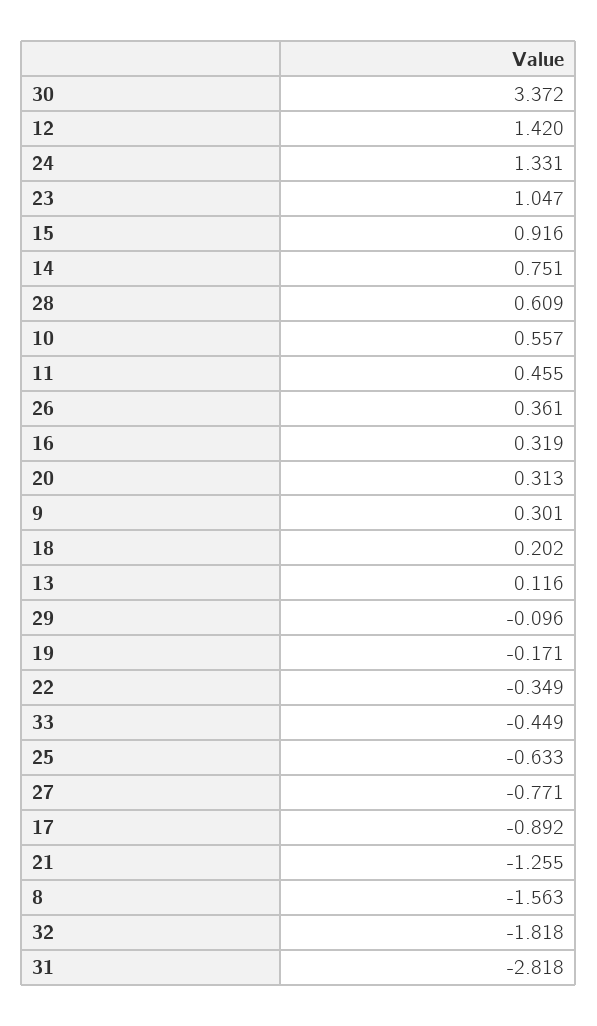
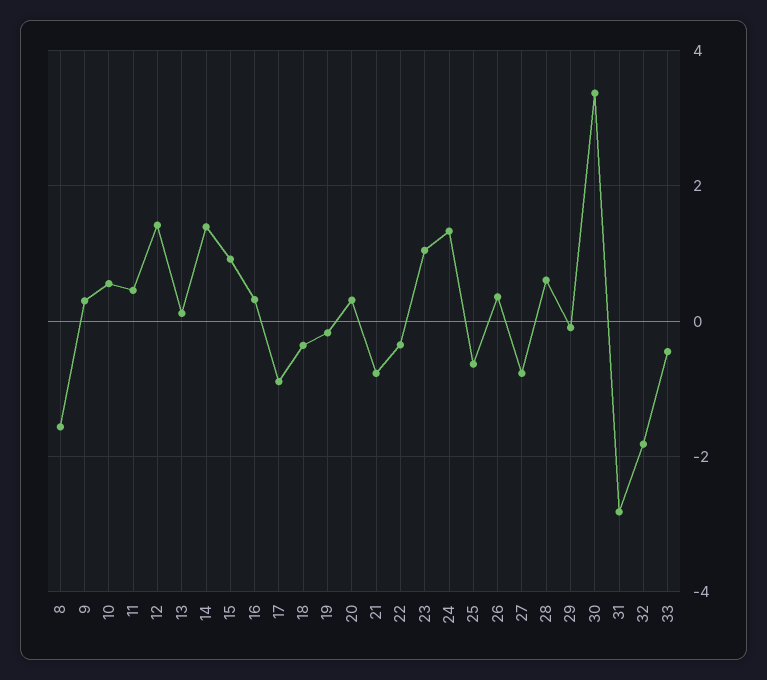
  {
    "30": 3.372,
    "12": 1.42,
    "24": 1.331,
    "23": 1.047,
    "15": 0.916,
-   "14": 0.751,
+   "14": 1.4,
    "28": 0.609,
    "10": 0.557,
    "11": 0.455,
    "26": 0.361,
    "16": 0.319,
    "20": 0.313,
    "9": 0.301,
-   "18": 0.202,
+   "18": -0.4,
    "13": 0.116,
    "29": -0.096,
    "19": -0.171,
    "22": -0.349,
    "33": -0.449,
    "25": -0.633,
    "27": -0.771,
    "17": -0.892,
-   "21": -1.255,
+   "21": -0.8,
    "8": -1.563,
    "32": -1.818,
    "31": -2.818
  }

